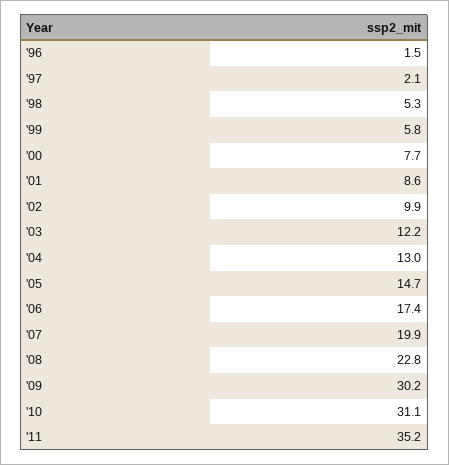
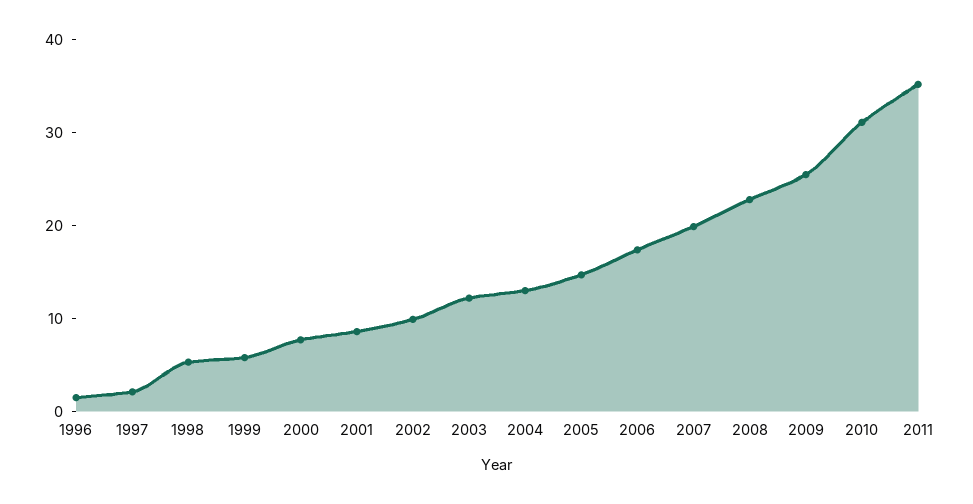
  {
    "'96": 1.5,
    "'97": 2.1,
    "'98": 5.3,
    "'99": 5.8,
    "'00": 7.7,
    "'01": 8.6,
    "'02": 9.9,
    "'03": 12.2,
    "'04": 13,
    "'05": 14.7,
    "'06": 17.4,
    "'07": 19.9,
    "'08": 22.8,
-   "'09": 30.2,
+   "'09": 26,
    "'10": 31.1,
    "'11": 35.2
  }

